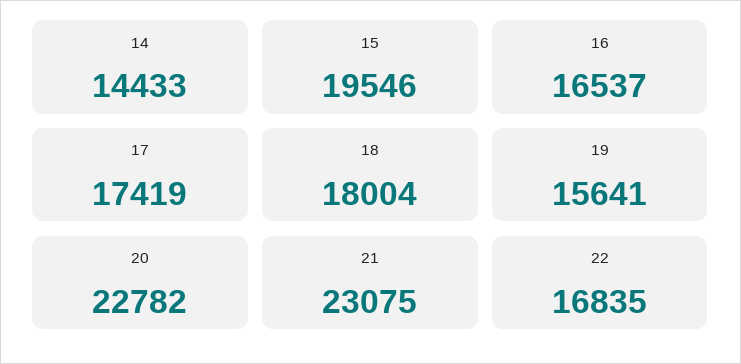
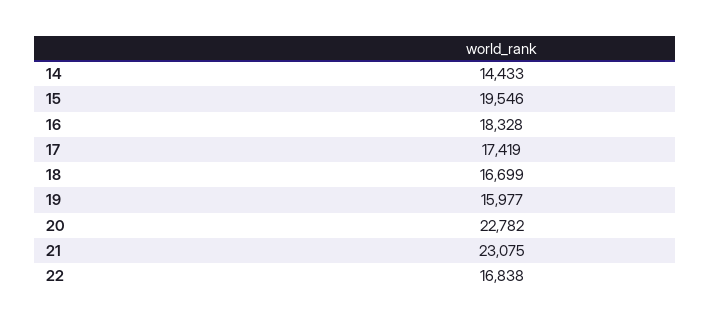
  {
    "14": 14433,
    "15": 19546,
-   "16": 16537,
+   "16": 18328,
    "17": 17419,
-   "18": 18004,
+   "18": 16699,
-   "19": 15641,
+   "19": 15977,
    "20": 22782,
    "21": 23075,
-   "22": 16835
+   "22": 16838
  }

